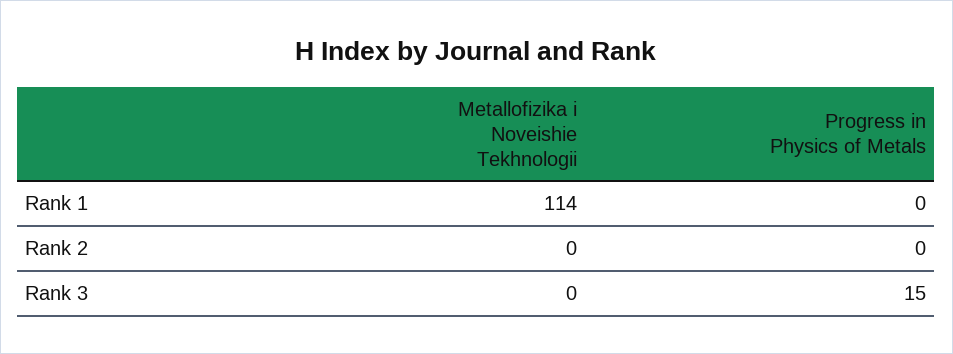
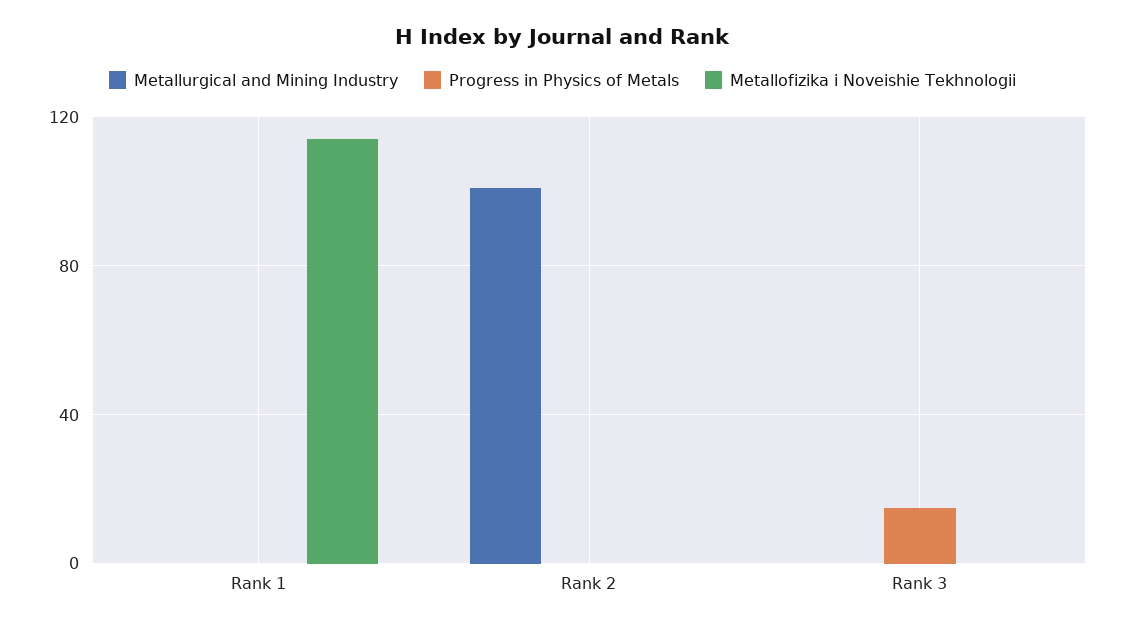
  {
    "Metallofizika i Noveishie Tekhnologii": {
      "Rank 1": 114,
      "Rank 2": 0,
      "Rank 3": 0
    },
    "Progress in Physics of Metals": {
      "Rank 1": 0,
      "Rank 2": 0,
      "Rank 3": 15
-   }
+   },
+   "Metallurgical and Mining Industry": {
+     "Rank 1": 0,
+     "Rank 2": 100,
+     "Rank 3": 0
+   }
  }

